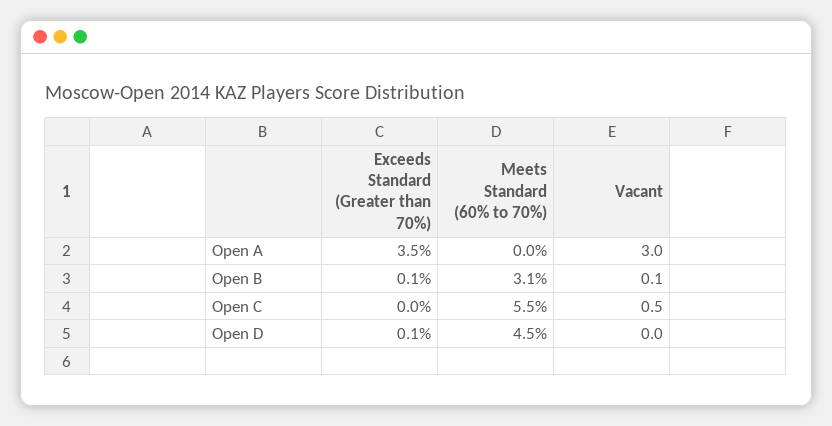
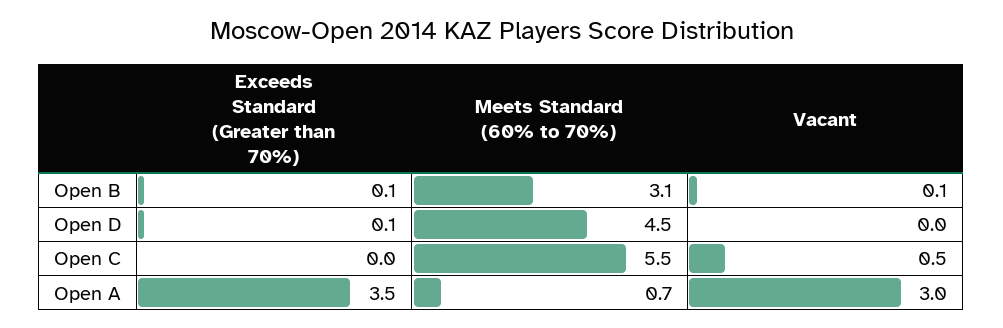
  {
    "Exceeds Standard (Greater than 70%)": {
      "Open A": 3.5,
      "Open B": 0.1,
      "Open C": 0,
      "Open D": 0.1
    },
    "Meets Standard (60% to 70%)": {
-     "Open A": 0,
+     "Open A": 0.7,
      "Open B": 3.1,
      "Open C": 5.5,
      "Open D": 4.5
    },
    "Vacant": {
      "Open A": 3,
      "Open B": 0.1,
      "Open C": 0.5,
      "Open D": 0
    }
  }

